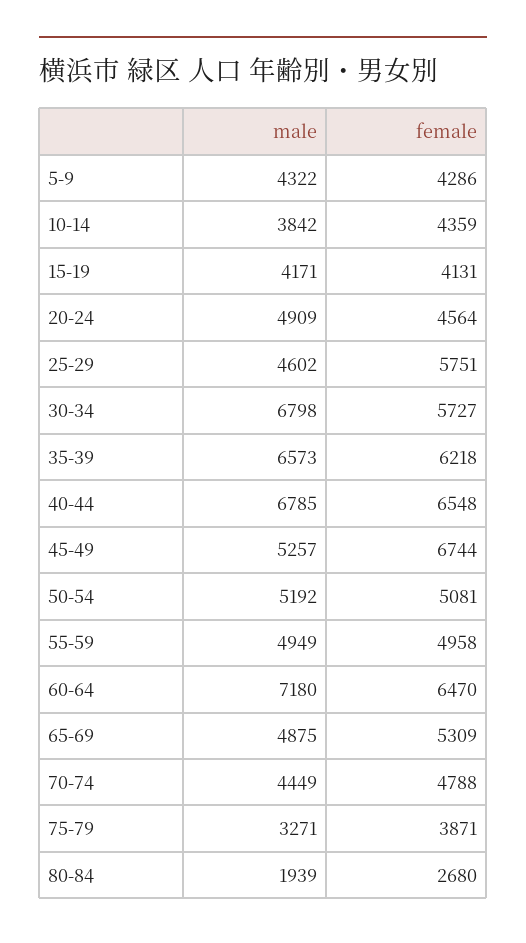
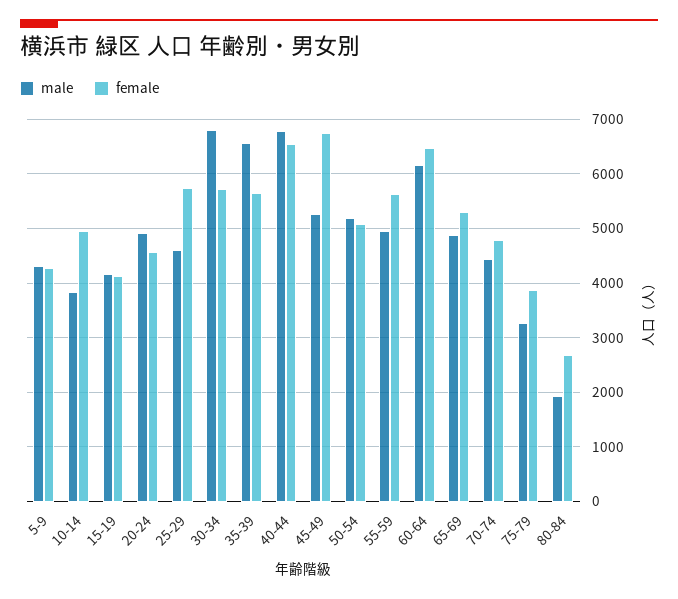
  {
    "male": {
      "5-9": 4322,
      "10-14": 3842,
      "15-19": 4171,
      "20-24": 4909,
      "25-29": 4602,
      "30-34": 6798,
      "35-39": 6573,
      "40-44": 6785,
      "45-49": 5257,
      "50-54": 5192,
      "55-59": 4949,
-     "60-64": 7180,
+     "60-64": 6200,
      "65-69": 4875,
      "70-74": 4449,
      "75-79": 3271,
      "80-84": 1939
    },
    "female": {
      "5-9": 4286,
-     "10-14": 4359,
+     "10-14": 5000,
      "15-19": 4131,
      "20-24": 4564,
      "25-29": 5751,
      "30-34": 5727,
-     "35-39": 6218,
+     "35-39": 5600,
      "40-44": 6548,
      "45-49": 6744,
      "50-54": 5081,
-     "55-59": 4958,
+     "55-59": 5600,
      "60-64": 6470,
      "65-69": 5309,
      "70-74": 4788,
      "75-79": 3871,
      "80-84": 2680
    }
  }

